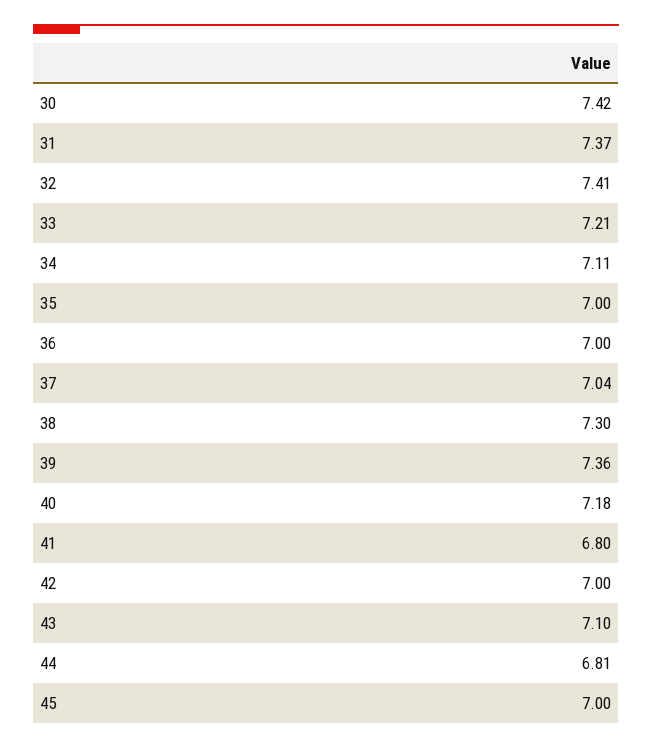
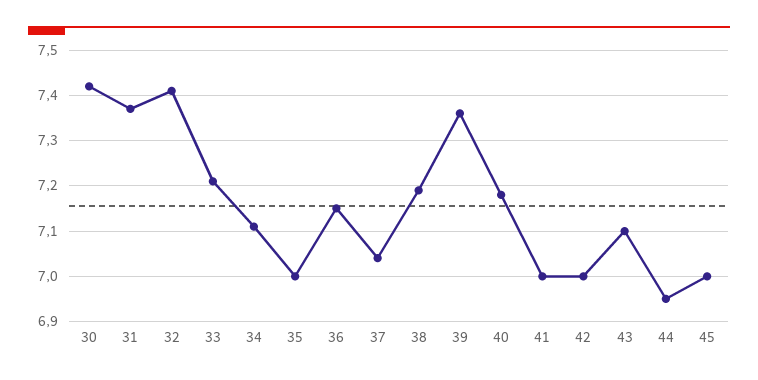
  {
    "30": 7.42,
    "31": 7.37,
    "32": 7.41,
    "33": 7.21,
    "34": 7.11,
    "35": 7,
-   "36": 7,
+   "36": 7.15,
    "37": 7.04,
-   "38": 7.3,
+   "38": 7.2,
    "39": 7.36,
    "40": 7.18,
-   "41": 6.8,
+   "41": 7,
    "42": 7,
    "43": 7.1,
-   "44": 6.81,
+   "44": 6.95,
    "45": 7
  }

